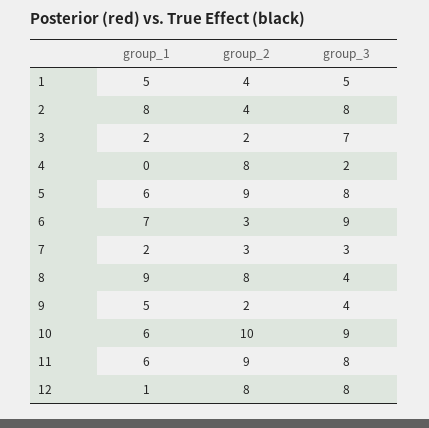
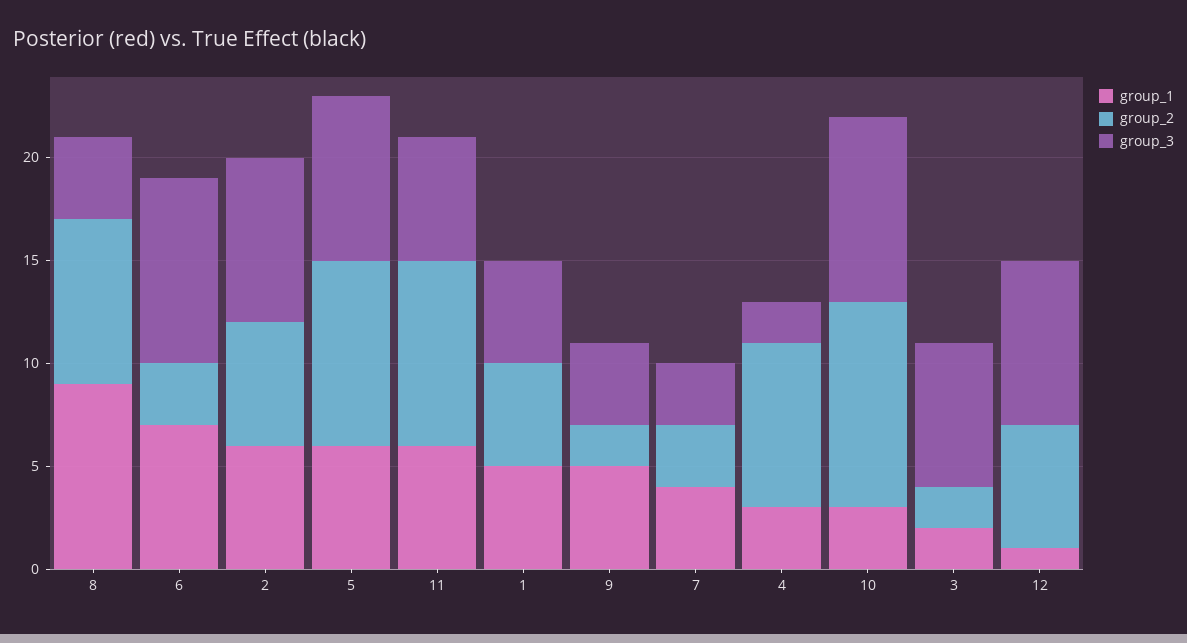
  {
    "group_1": {
      "1": 5,
-     "2": 8,
+     "2": 6,
      "3": 2,
-     "4": 0,
+     "4": 3,
      "5": 6,
      "6": 7,
-     "7": 2,
+     "7": 4,
      "8": 9,
      "9": 5,
-     "10": 6,
+     "10": 3,
      "11": 6,
      "12": 1
    },
    "group_2": {
-     "1": 4,
+     "1": 5,
-     "2": 4,
+     "2": 6,
      "3": 2,
      "4": 8,
      "5": 9,
      "6": 3,
      "7": 3,
      "8": 8,
      "9": 2,
      "10": 10,
      "11": 9,
-     "12": 8
+     "12": 6
    },
    "group_3": {
      "1": 5,
      "2": 8,
      "3": 7,
      "4": 2,
      "5": 8,
      "6": 9,
      "7": 3,
      "8": 4,
      "9": 4,
      "10": 9,
-     "11": 8,
+     "11": 6,
      "12": 8
    }
  }

